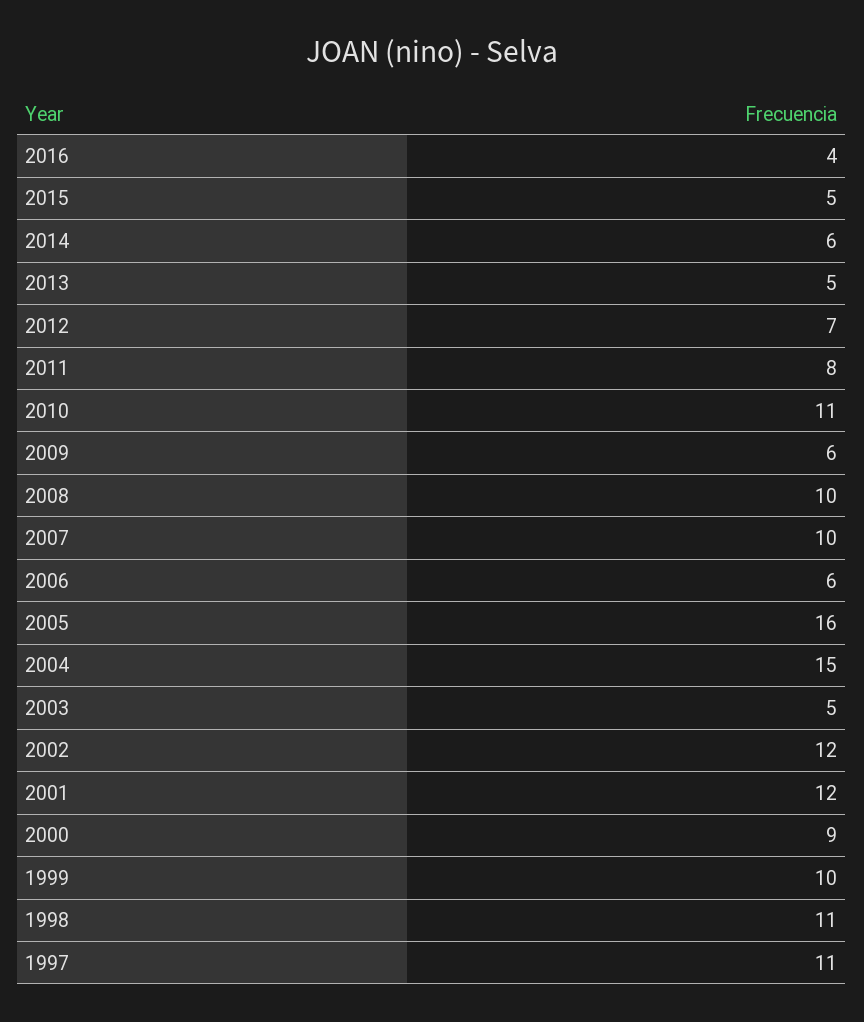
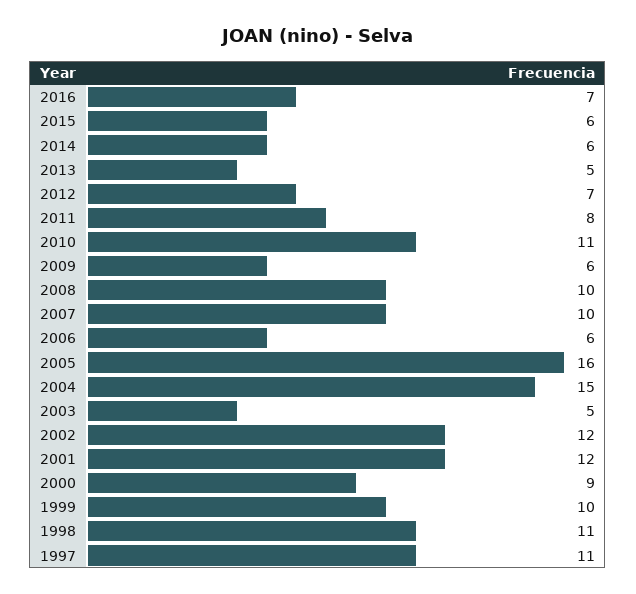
  {
-   "2016": 4,
+   "2016": 7,
-   "2015": 5,
+   "2015": 6,
    "2014": 6,
    "2013": 5,
    "2012": 7,
    "2011": 8,
    "2010": 11,
    "2009": 6,
    "2008": 10,
    "2007": 10,
    "2006": 6,
    "2005": 16,
    "2004": 15,
    "2003": 5,
    "2002": 12,
    "2001": 12,
    "2000": 9,
    "1999": 10,
    "1998": 11,
    "1997": 11
  }

